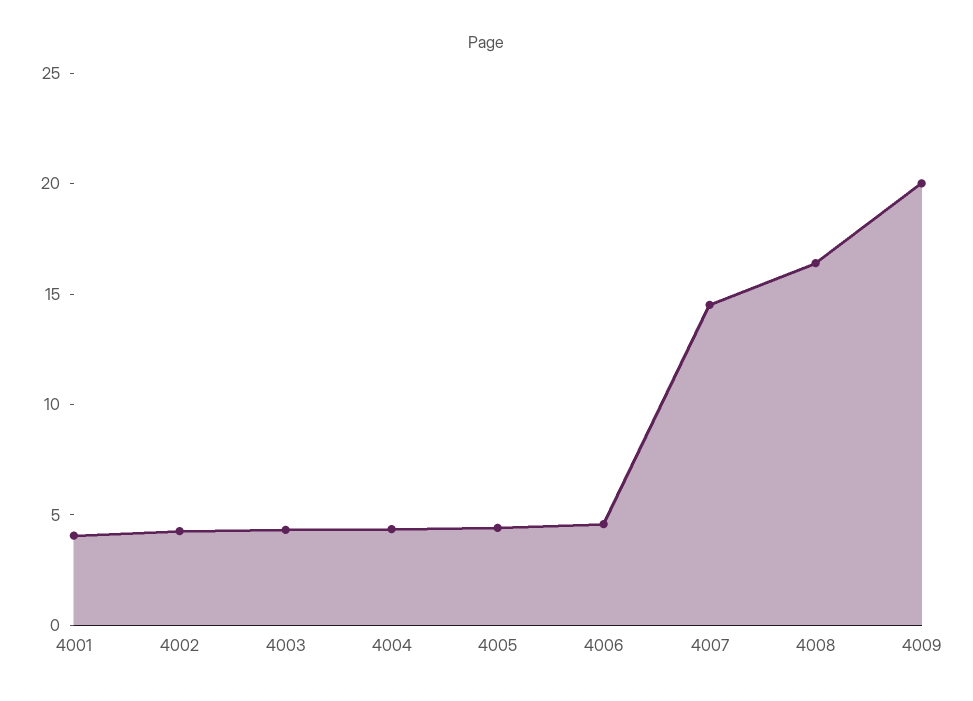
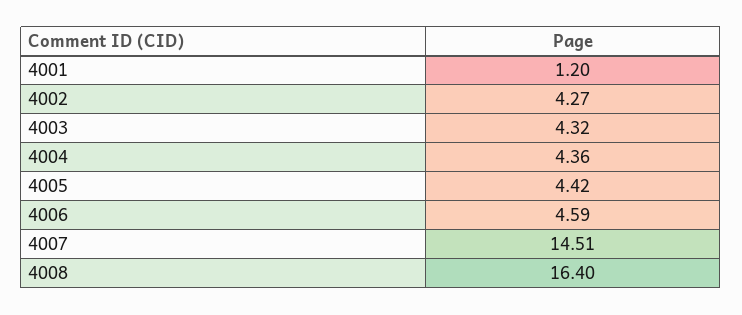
  {
-   "4001": 4,
+   "4001": 1.2,
    "4002": 4.27,
    "4003": 4.32,
    "4004": 4.36,
    "4005": 4.42,
    "4006": 4.59,
    "4007": 14.51,
-   "4008": 16.4,
+   "4008": 16.4
-   "4009": 20
  }

